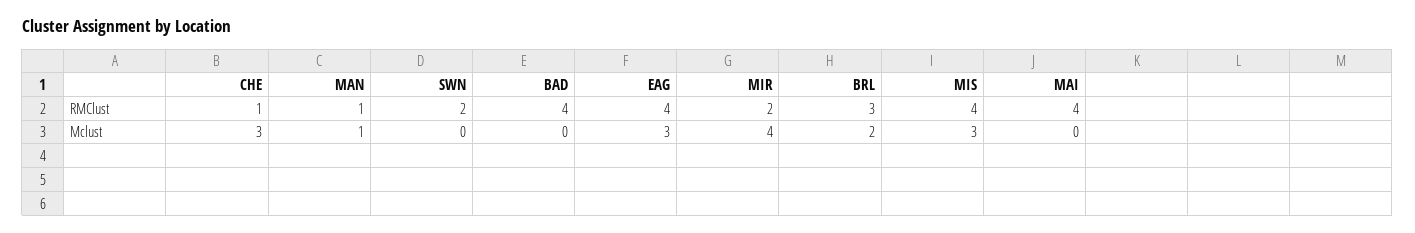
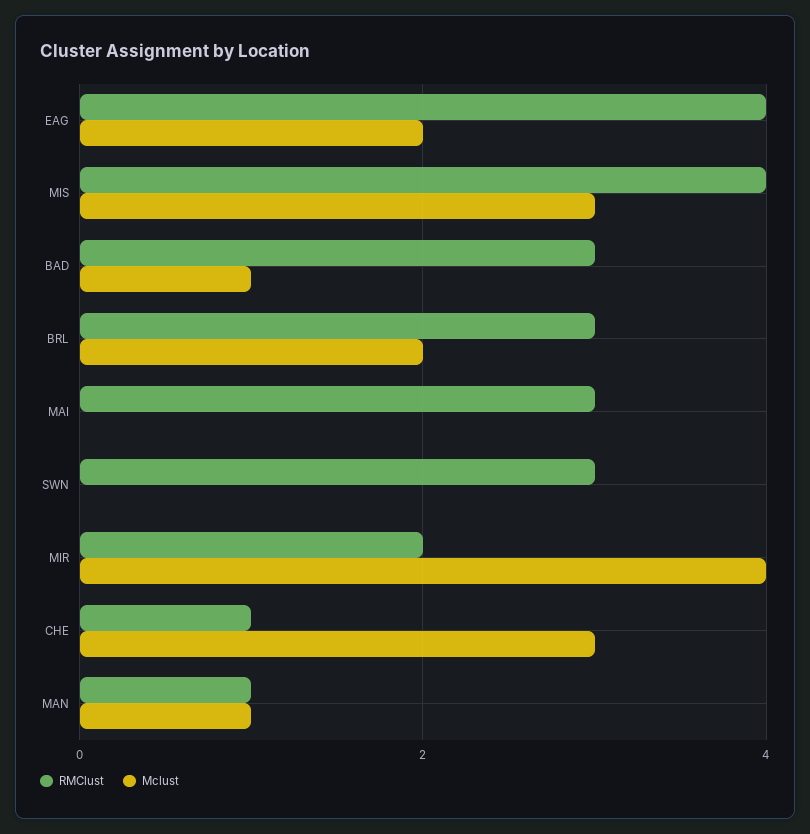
  {
    "RMClust": {
      "CHE": 1,
      "MAN": 1,
-     "SWN": 2,
+     "SWN": 3,
-     "BAD": 4,
+     "BAD": 3,
      "EAG": 4,
      "MIR": 2,
      "BRL": 3,
      "MIS": 4,
-     "MAI": 4
+     "MAI": 3
    },
    "Mclust": {
      "CHE": 3,
      "MAN": 1,
      "SWN": 0,
-     "BAD": 0,
+     "BAD": 1,
-     "EAG": 3,
+     "EAG": 2,
      "MIR": 4,
      "BRL": 2,
      "MIS": 3,
      "MAI": 0
    }
  }

